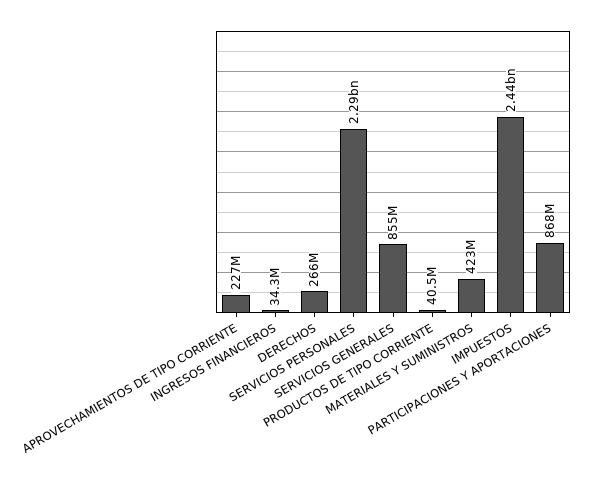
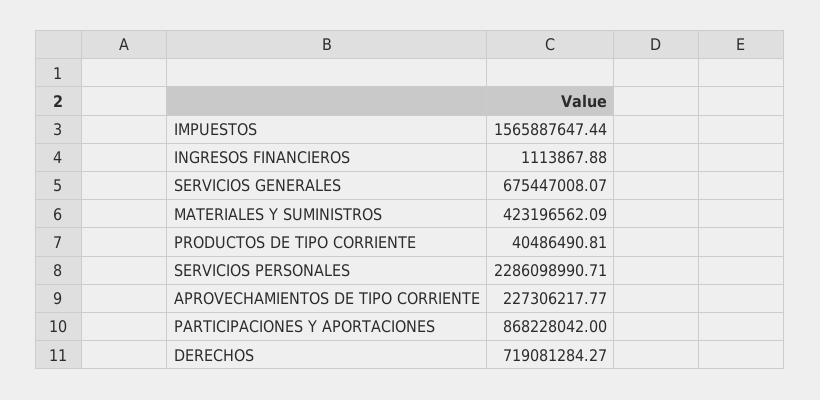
  {
    "APROVECHAMIENTOS DE TIPO CORRIENTE": 227306217.77,
-   "INGRESOS FINANCIEROS": 34300000,
+   "INGRESOS FINANCIEROS": 1113867.88,
-   "DERECHOS": 266000000,
+   "DERECHOS": 719081284.27,
    "SERVICIOS PERSONALES": 2286098990.71,
-   "SERVICIOS GENERALES": 855000000,
+   "SERVICIOS GENERALES": 675447008.07,
    "PRODUCTOS DE TIPO CORRIENTE": 40486490.81,
    "MATERIALES Y SUMINISTROS": 423196562.09,
-   "IMPUESTOS": 2440000000,
+   "IMPUESTOS": 1565887647.44,
    "PARTICIPACIONES Y APORTACIONES": 868228042
  }

